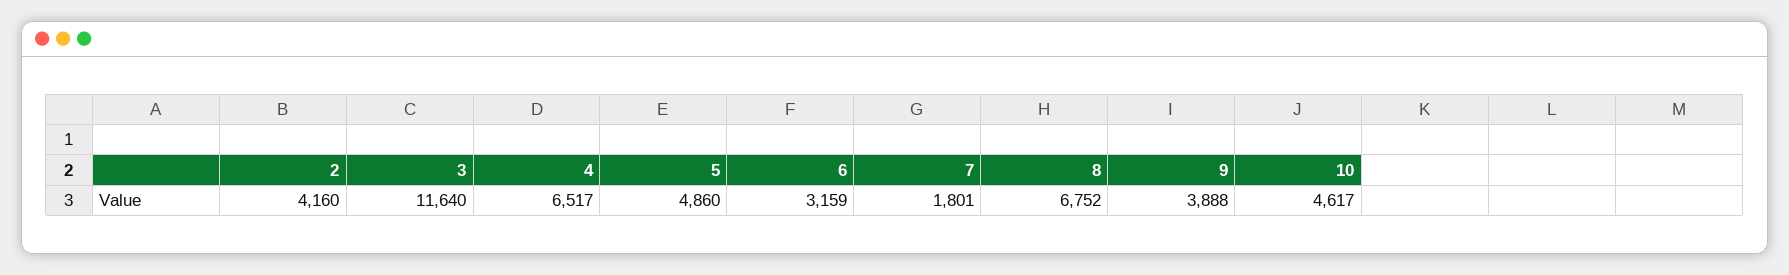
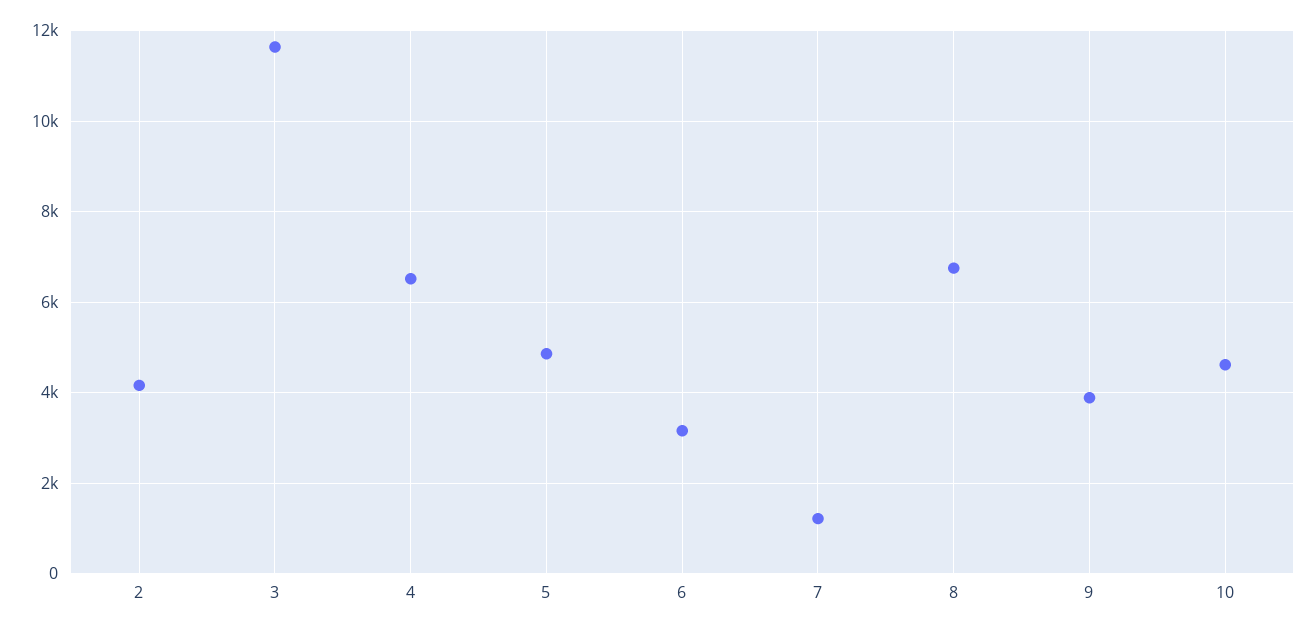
  {
    "2": 4160,
    "3": 11640,
    "4": 6517,
    "5": 4860,
    "6": 3159,
-   "7": 1801,
+   "7": 1200,
    "8": 6752,
    "9": 3888,
    "10": 4617
  }

